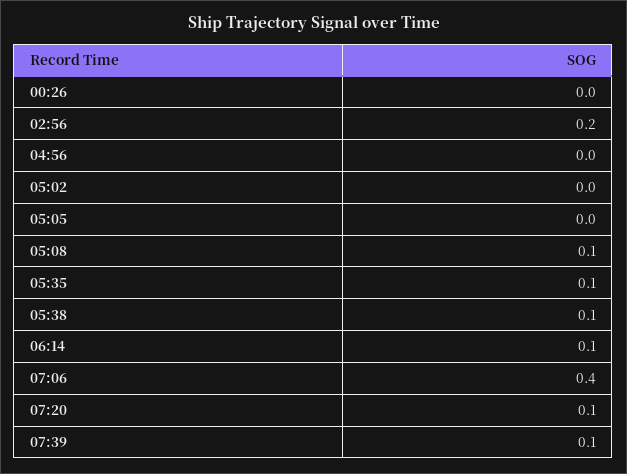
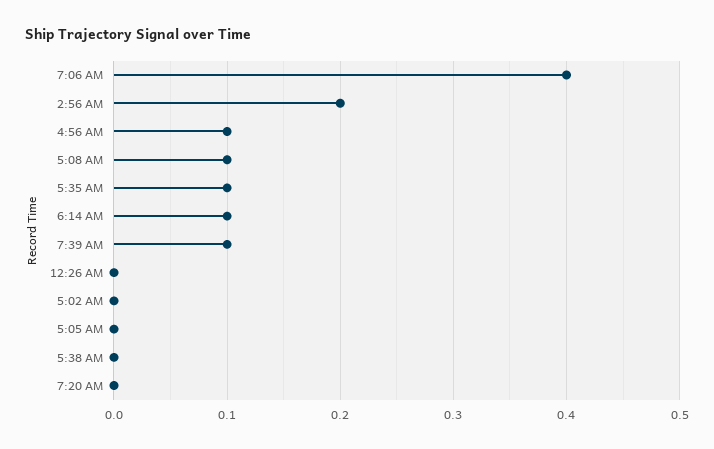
  {
    "00:26": 0,
    "02:56": 0.2,
-   "04:56": 0,
+   "04:56": 0.1,
    "05:02": 0,
    "05:05": 0,
    "05:08": 0.1,
    "05:35": 0.1,
-   "05:38": 0.1,
+   "05:38": 0,
    "06:14": 0.1,
    "07:06": 0.4,
-   "07:20": 0.1,
+   "07:20": 0,
    "07:39": 0.1
  }

